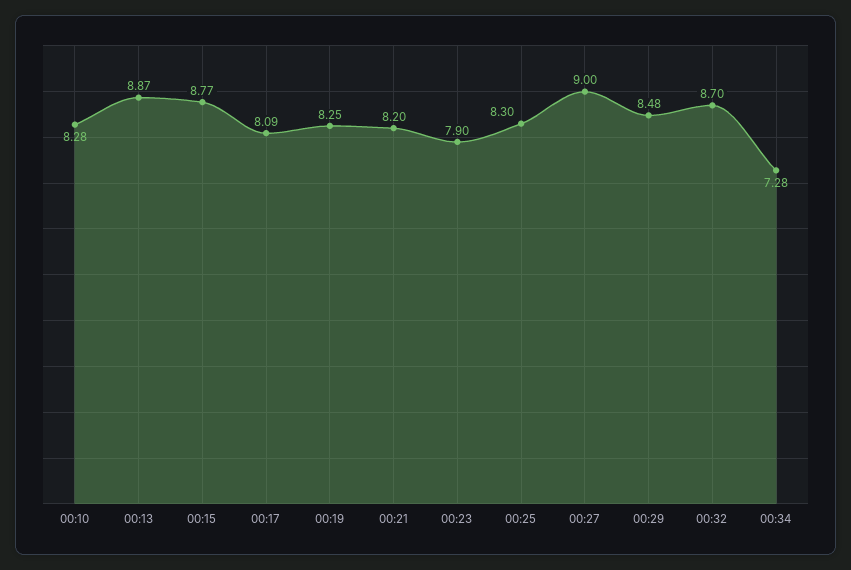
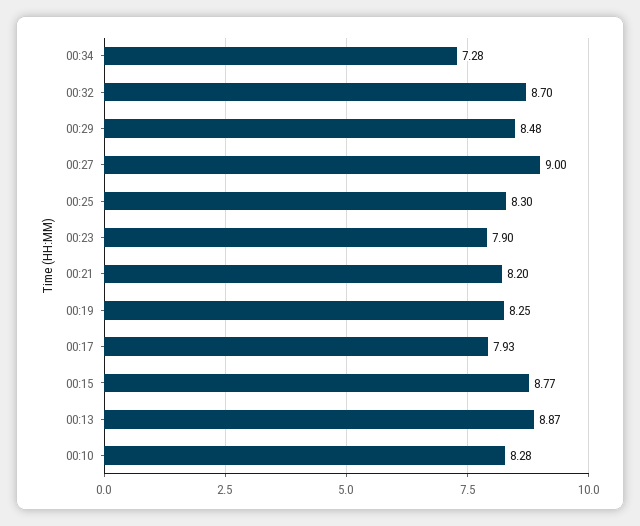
  {
    "00:10": 8.28,
    "00:13": 8.87,
    "00:15": 8.77,
-   "00:17": 8.09,
+   "00:17": 7.93,
    "00:19": 8.25,
    "00:21": 8.2,
    "00:23": 7.9,
    "00:25": 8.3,
    "00:27": 9,
    "00:29": 8.48,
    "00:32": 8.7,
    "00:34": 7.28
  }

